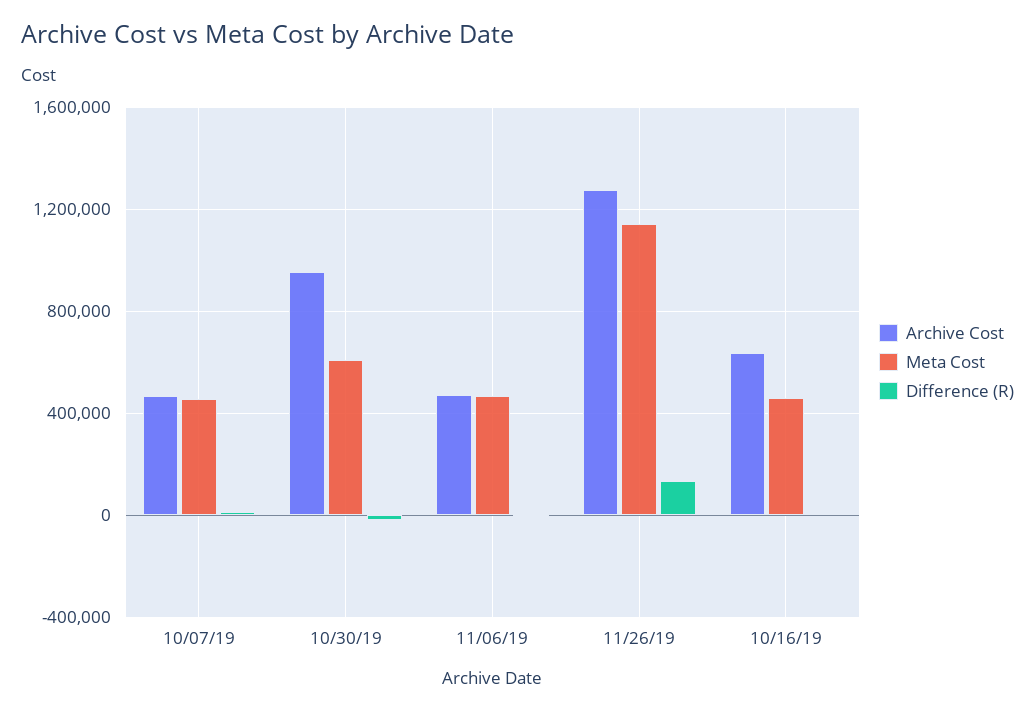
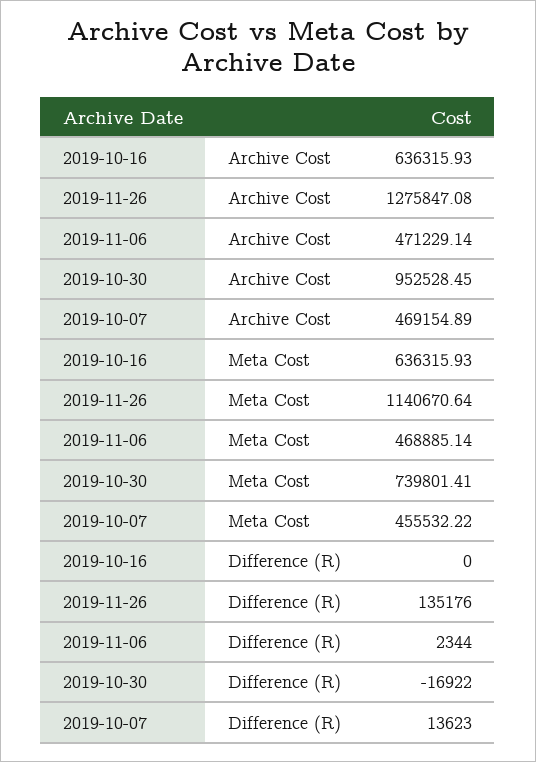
  {
    "Archive Cost": {
      "10/07/19": 469154.89,
      "10/30/19": 952528.45,
      "11/06/19": 471229.14,
      "11/26/19": 1275847.08,
      "10/16/19": 636315.93
    },
    "Meta Cost": {
      "10/07/19": 455532.22,
-     "10/30/19": 600000,
+     "10/30/19": 739801.41,
      "11/06/19": 468885.14,
      "11/26/19": 1140670.64,
-     "10/16/19": 450000
+     "10/16/19": 636315.93
    },
    "Difference (R)": {
      "10/07/19": 13623,
      "10/30/19": -16922,
      "11/06/19": 2344,
      "11/26/19": 135176,
      "10/16/19": 0
    }
  }

